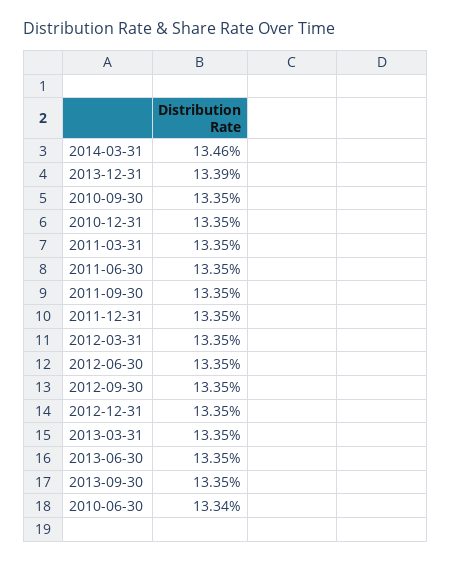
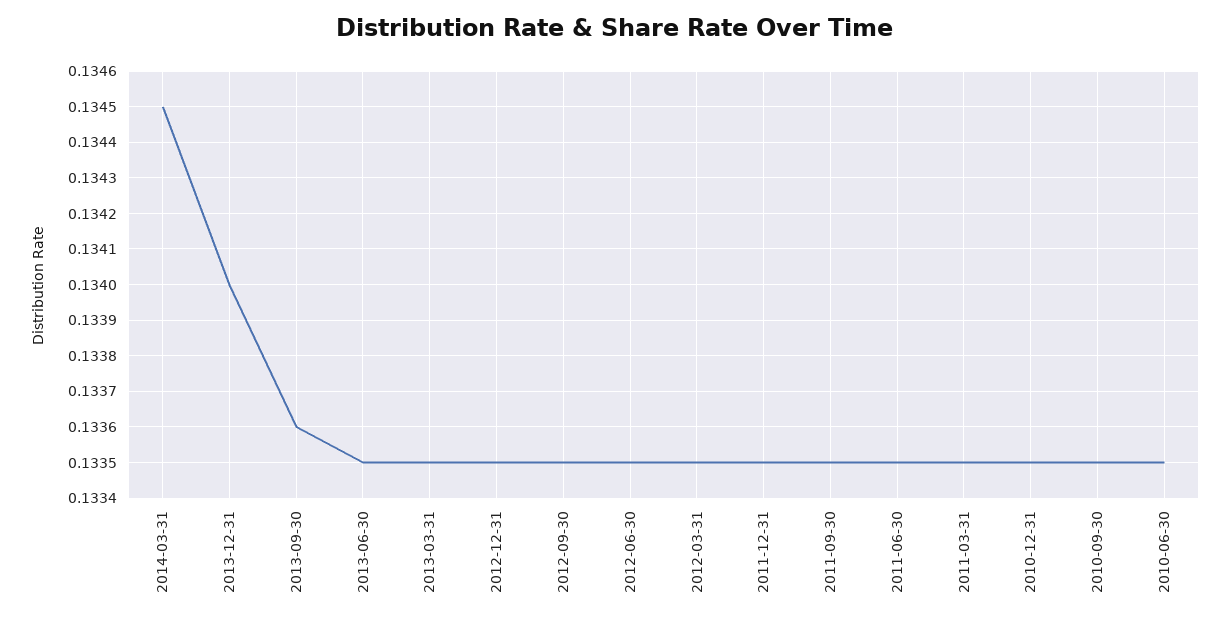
  {
-   "2014-03-31": 0.1346,
+   "2014-03-31": 0.1345,
-   "2013-12-31": 0.1339,
+   "2013-12-31": 0.134,
    "2010-09-30": 0.1335,
    "2010-12-31": 0.1335,
    "2011-03-31": 0.1335,
    "2011-06-30": 0.1335,
    "2011-09-30": 0.1335,
    "2011-12-31": 0.1335,
    "2012-03-31": 0.1335,
    "2012-06-30": 0.1335,
    "2012-09-30": 0.1335,
    "2012-12-31": 0.1335,
    "2013-03-31": 0.1335,
    "2013-06-30": 0.1335,
-   "2013-09-30": 0.1335,
+   "2013-09-30": 0.1336,
-   "2010-06-30": 0.1334
+   "2010-06-30": 0.1335
  }

